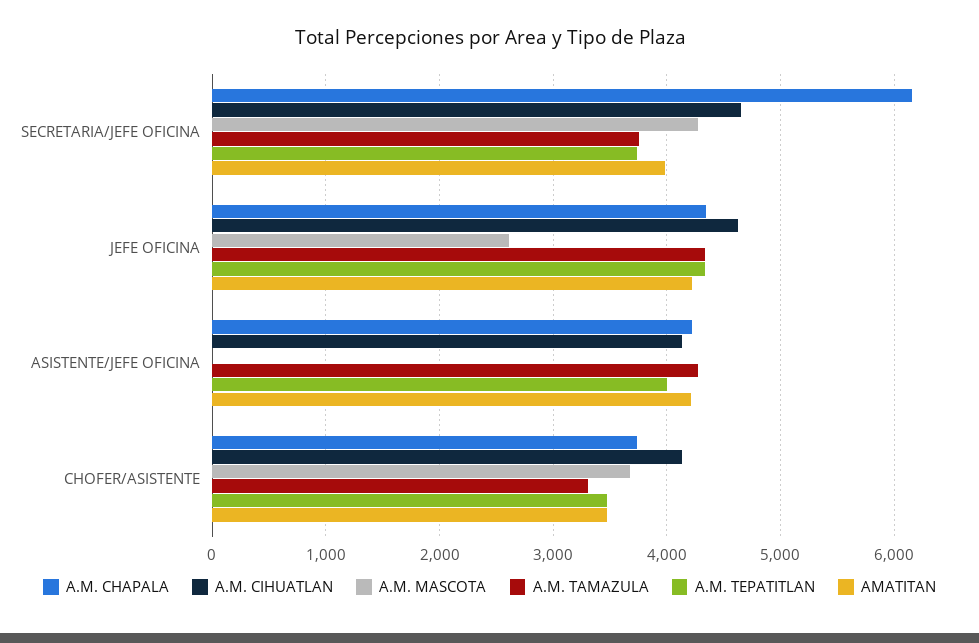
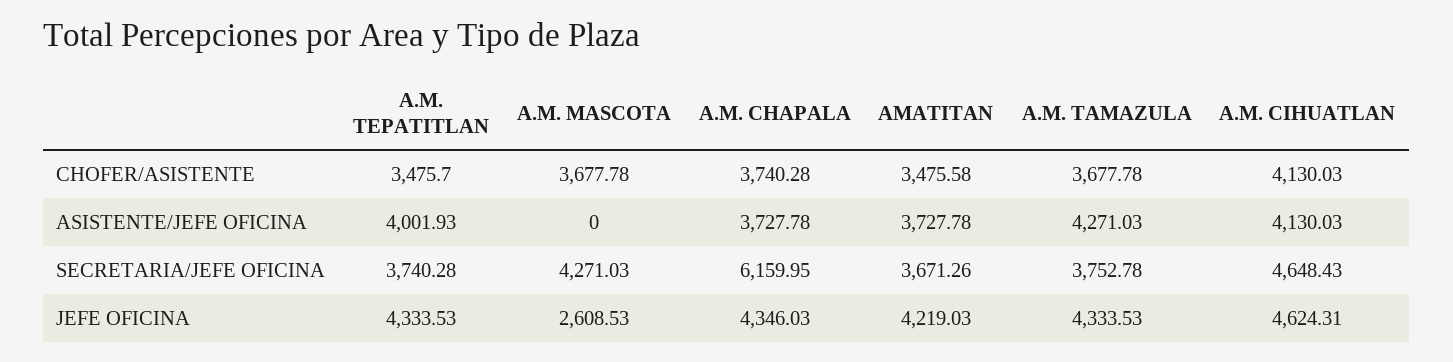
  {
    "A.M. CHAPALA": {
      "SECRETARIA/JEFE OFICINA": 6159.95,
      "JEFE OFICINA": 4346.03,
-     "ASISTENTE/JEFE OFICINA": 4200,
+     "ASISTENTE/JEFE OFICINA": 3727.78,
      "CHOFER/ASISTENTE": 3740.28
    },
    "A.M. CIHUATLAN": {
      "SECRETARIA/JEFE OFICINA": 4648.43,
      "JEFE OFICINA": 4624.31,
      "ASISTENTE/JEFE OFICINA": 4130.03,
      "CHOFER/ASISTENTE": 4130.03
    },
    "A.M. MASCOTA": {
      "SECRETARIA/JEFE OFICINA": 4271.03,
      "JEFE OFICINA": 2608.53,
      "ASISTENTE/JEFE OFICINA": 0,
      "CHOFER/ASISTENTE": 3677.78
    },
    "A.M. TAMAZULA": {
      "SECRETARIA/JEFE OFICINA": 3752.78,
      "JEFE OFICINA": 4333.53,
      "ASISTENTE/JEFE OFICINA": 4271.03,
-     "CHOFER/ASISTENTE": 3300
+     "CHOFER/ASISTENTE": 3677.78
    },
    "A.M. TEPATITLAN": {
      "SECRETARIA/JEFE OFICINA": 3740.28,
      "JEFE OFICINA": 4333.53,
      "ASISTENTE/JEFE OFICINA": 4001.93,
      "CHOFER/ASISTENTE": 3475.7
    },
    "AMATITAN": {
-     "SECRETARIA/JEFE OFICINA": 4000,
+     "SECRETARIA/JEFE OFICINA": 3671.26,
      "JEFE OFICINA": 4219.03,
-     "ASISTENTE/JEFE OFICINA": 4200,
+     "ASISTENTE/JEFE OFICINA": 3727.78,
      "CHOFER/ASISTENTE": 3475.58
    }
  }

